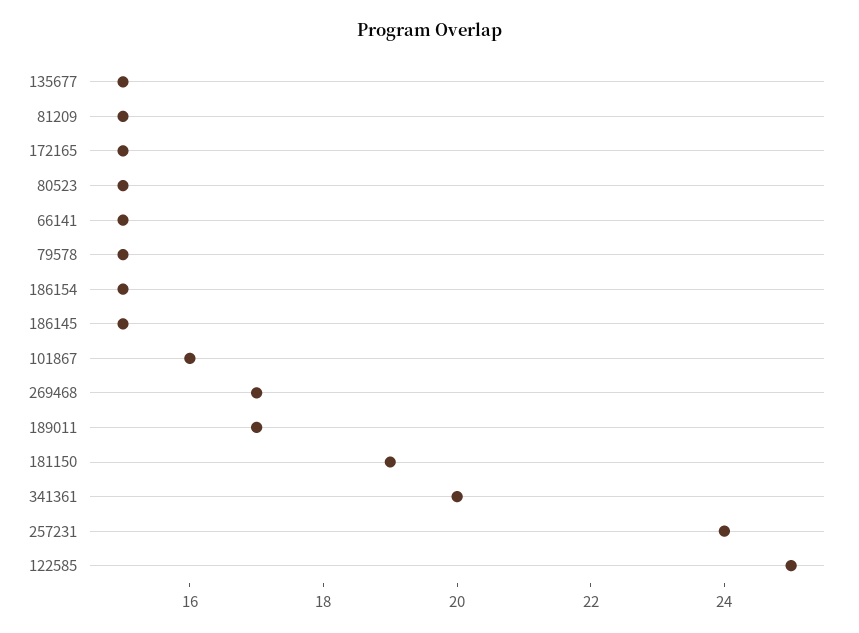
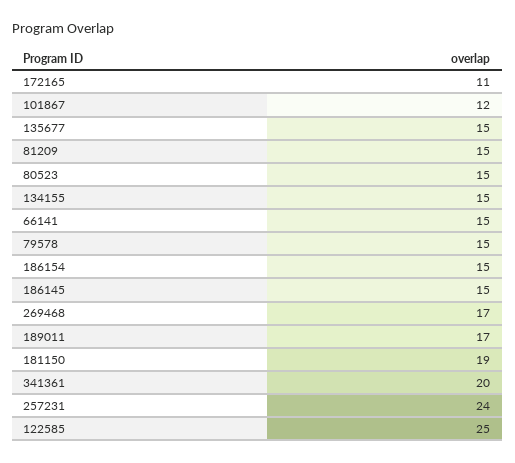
  {
    "135677": 15,
    "81209": 15,
-   "172165": 15,
+   "172165": 11,
    "80523": 15,
    "66141": 15,
    "79578": 15,
    "186154": 15,
    "186145": 15,
-   "101867": 16,
+   "101867": 12,
    "269468": 17,
    "189011": 17,
    "181150": 19,
    "341361": 20,
    "257231": 24,
-   "122585": 25
+   "122585": 25,
+   "134155": 15
  }

